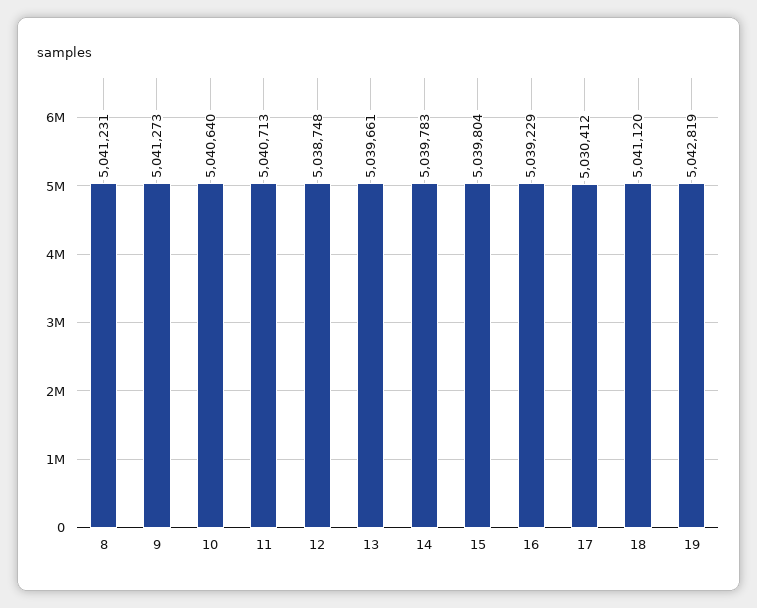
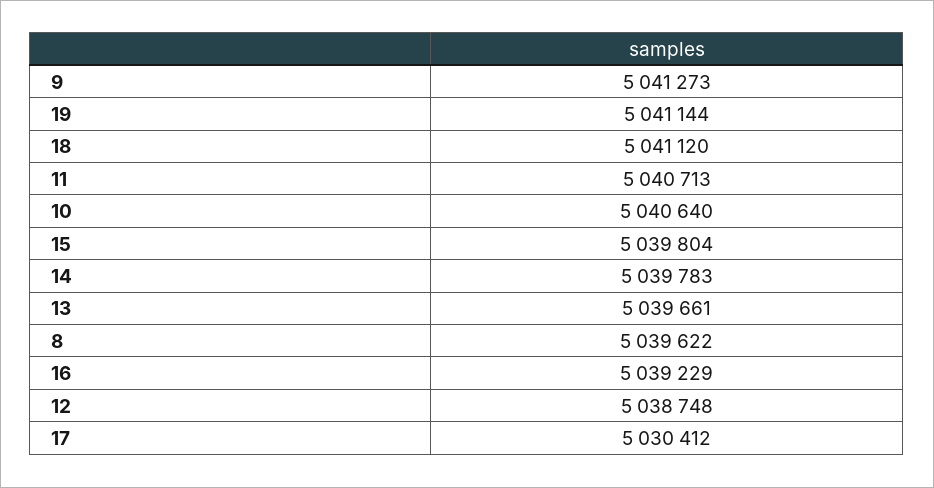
  {
-   "8": 5041231,
+   "8": 5039622,
    "9": 5041273,
    "10": 5040640,
    "11": 5040713,
    "12": 5038748,
    "13": 5039661,
    "14": 5039783,
    "15": 5039804,
    "16": 5039229,
    "17": 5030412,
    "18": 5041120,
-   "19": 5042819
+   "19": 5041144
  }

